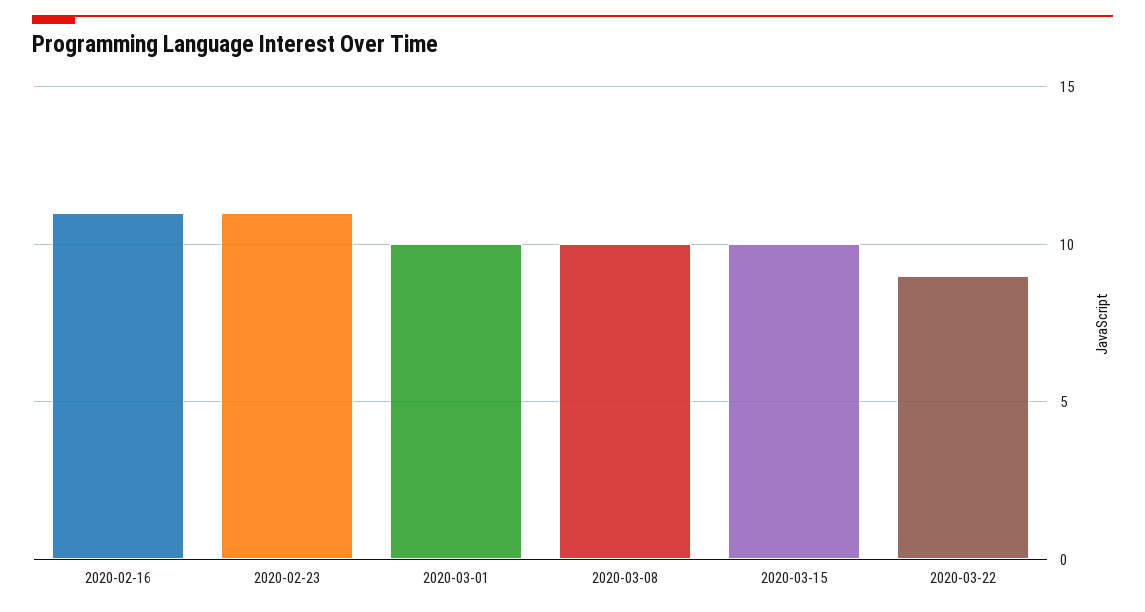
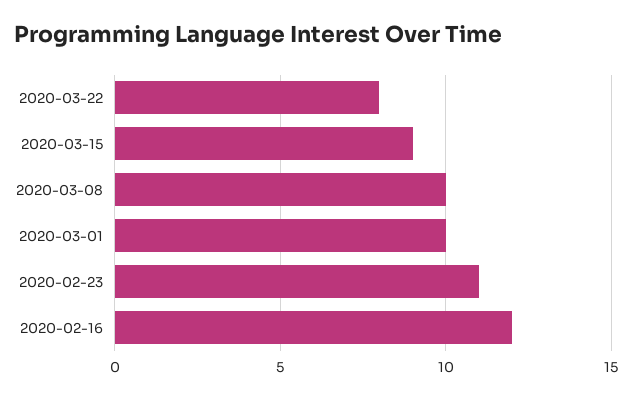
  {
-   "2020-02-16": 11,
+   "2020-02-16": 12,
    "2020-02-23": 11,
    "2020-03-01": 10,
    "2020-03-08": 10,
-   "2020-03-15": 10,
+   "2020-03-15": 9,
-   "2020-03-22": 9
+   "2020-03-22": 8
  }

